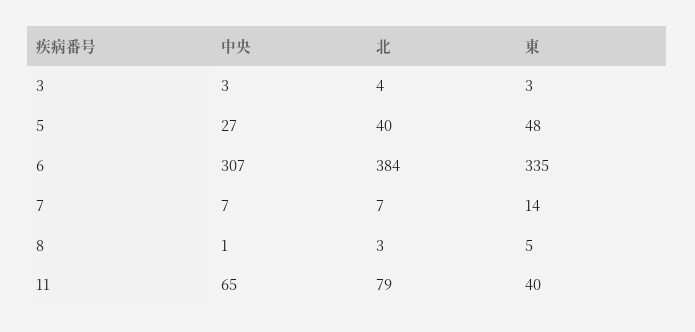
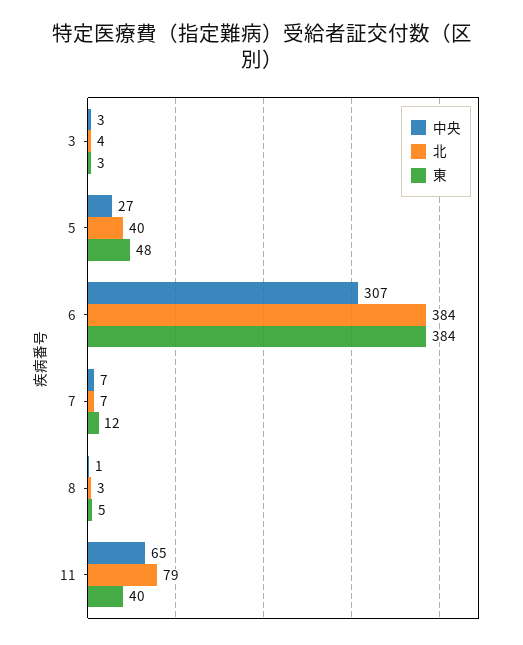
  {
    "中央": {
      "3": 3,
      "5": 27,
      "6": 307,
      "7": 7,
      "8": 1,
      "11": 65
    },
    "北": {
      "3": 4,
      "5": 40,
      "6": 384,
      "7": 7,
      "8": 3,
      "11": 79
    },
    "東": {
      "3": 3,
      "5": 48,
-     "6": 335,
+     "6": 384,
-     "7": 14,
+     "7": 12,
      "8": 5,
      "11": 40
    }
  }

